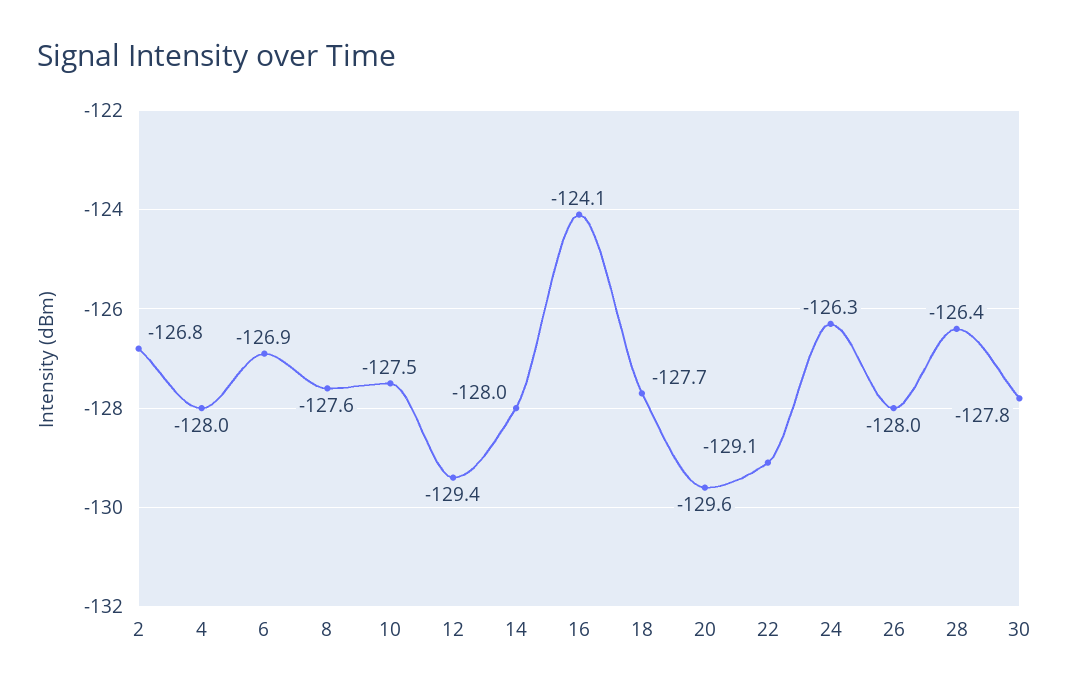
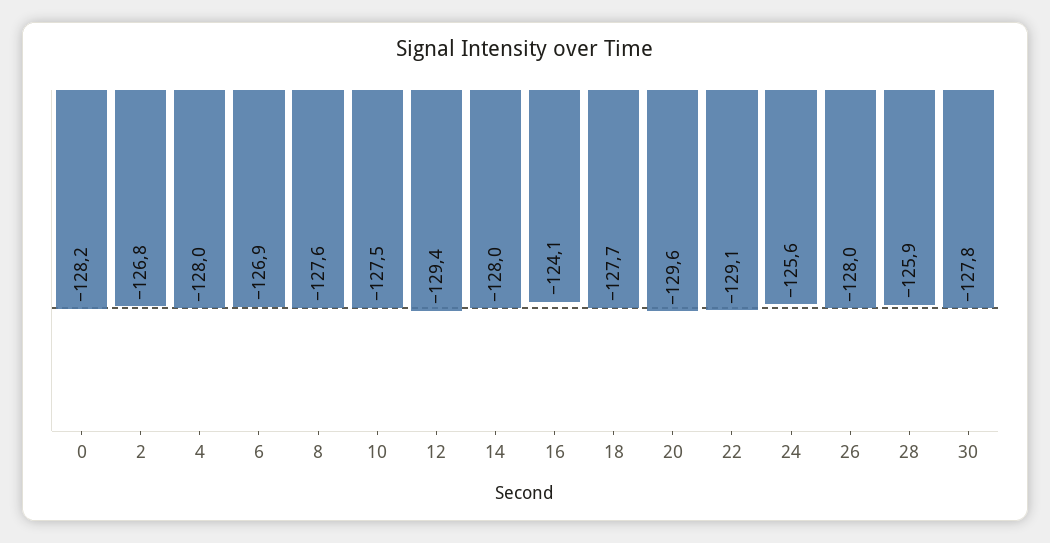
  {
    "2": -126.8,
    "4": -128,
    "6": -126.9,
    "8": -127.6,
    "10": -127.5,
    "12": -129.4,
    "14": -128,
    "16": -124.1,
    "18": -127.7,
    "20": -129.6,
    "22": -129.1,
-   "24": -126.3,
+   "24": -125.6,
    "26": -128,
-   "28": -126.4,
+   "28": -125.9,
-   "30": -127.8
+   "30": -127.8,
+   "0": -128.2
  }

